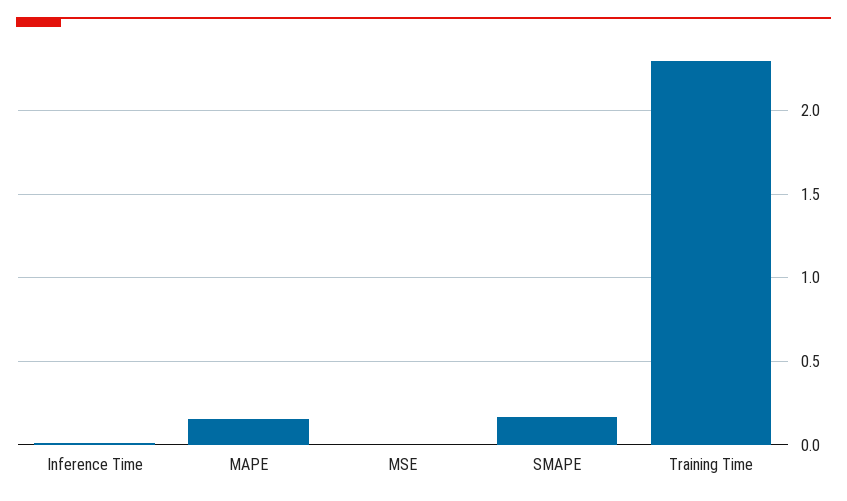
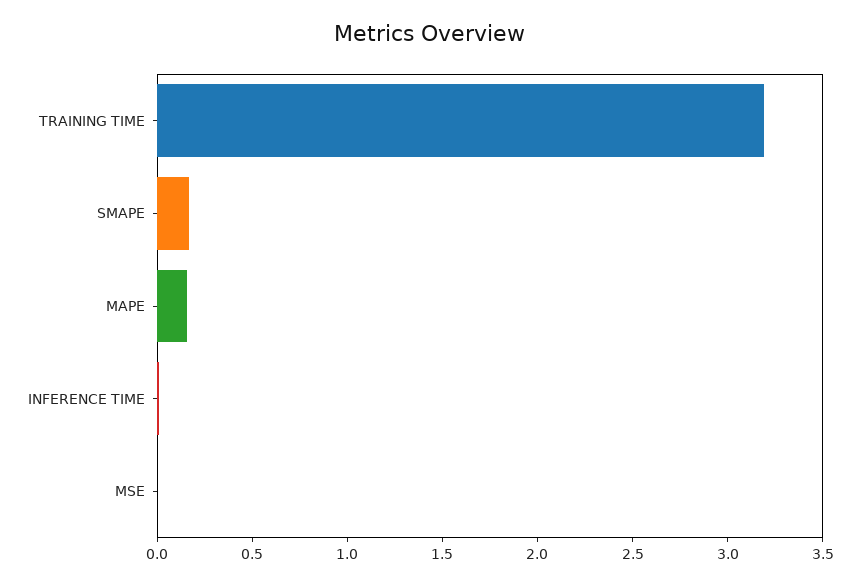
  {
    "Inference Time": 0,
    "MAPE": 0.15,
    "MSE": 0,
    "SMAPE": 0.15,
-   "Training Time": 2.3
+   "Training Time": 3.2
  }

